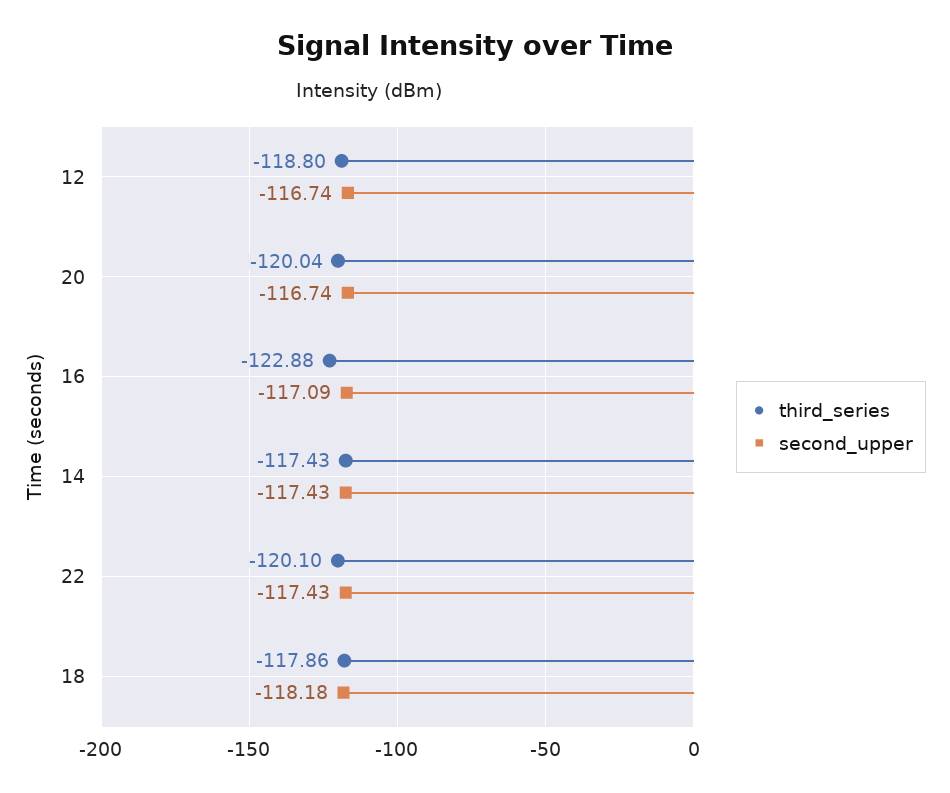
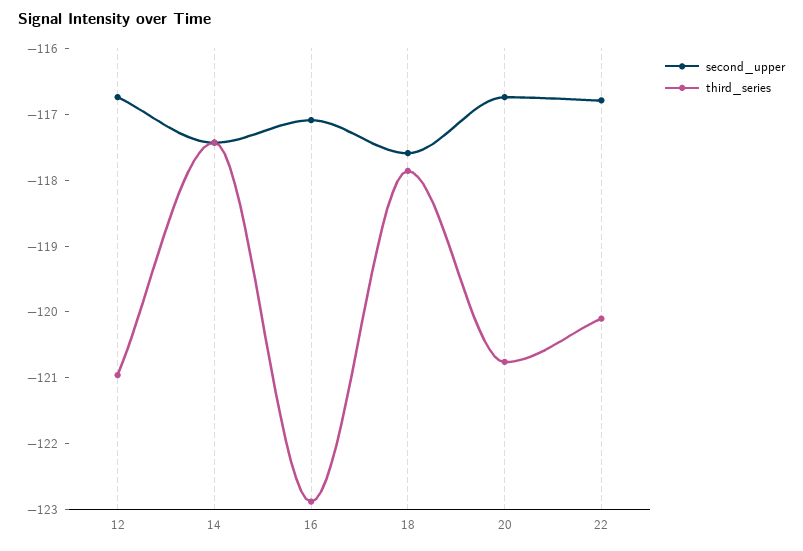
  {
    "third_series": {
-     "12": -118.8,
+     "12": -121,
-     "20": -120.04,
+     "20": -120.8,
      "16": -122.88,
      "14": -117.43,
      "22": -120.1,
      "18": -117.86
    },
    "second_upper": {
      "12": -116.74,
      "20": -116.74,
      "16": -117.09,
      "14": -117.43,
-     "22": -117.43,
+     "22": -116.8,
-     "18": -118.18
+     "18": -117.6
    }
  }

